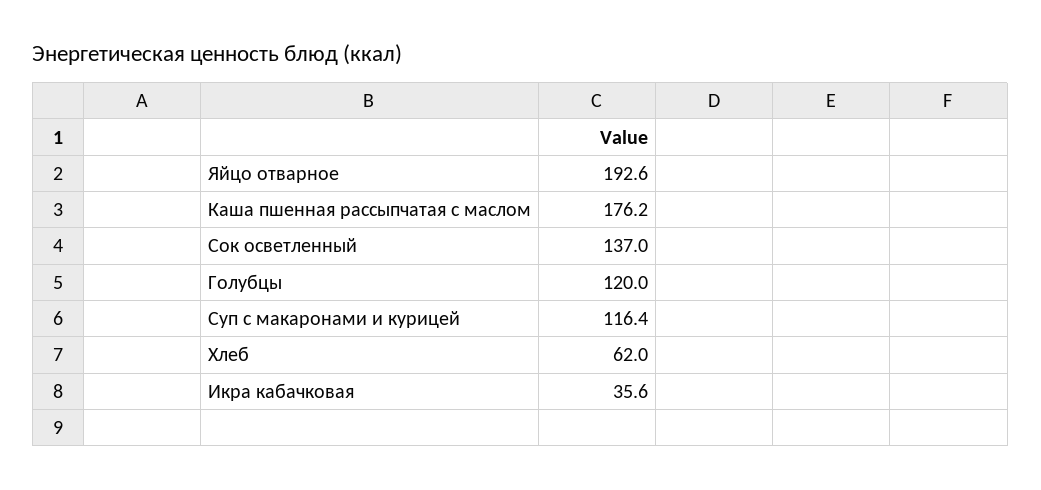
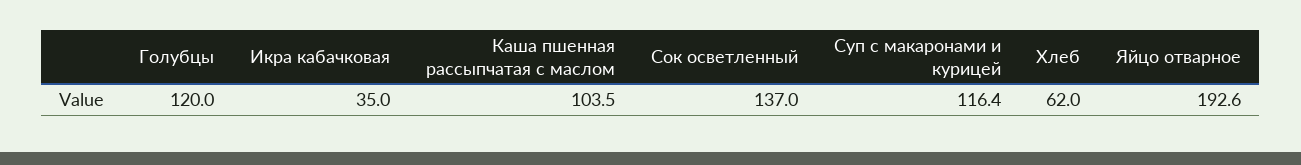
  {
    "Яйцо отварное": 192.6,
-   "Каша пшенная рассыпчатая с маслом": 176.2,
+   "Каша пшенная рассыпчатая с маслом": 103.5,
    "Сок осветленный": 137,
    "Голубцы": 120,
    "Суп с макаронами и курицей": 116.4,
    "Хлеб": 62,
-   "Икра кабачковая": 35.6
+   "Икра кабачковая": 35
  }

